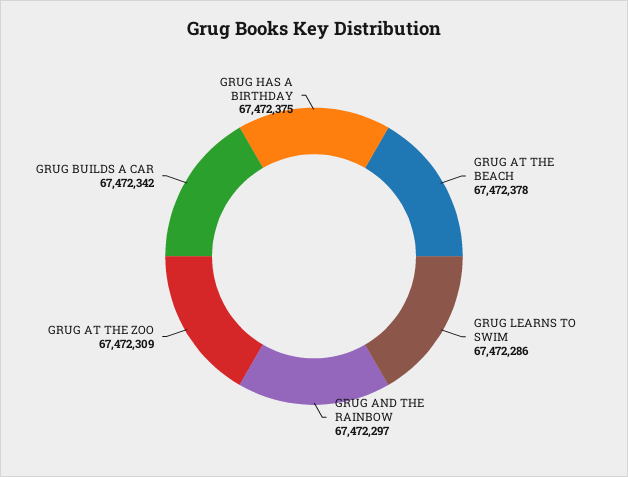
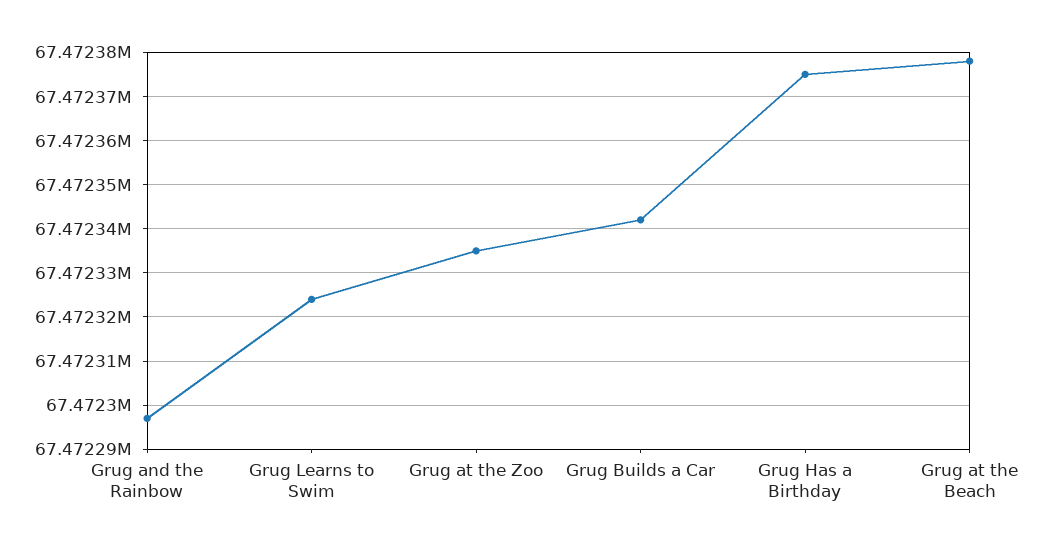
  {
    "GRUG AT THE BEACH": 67472378,
-   "GRUG LEARNS TO SWIM": 67472286,
+   "GRUG LEARNS TO SWIM": 67472325,
    "GRUG AND THE RAINBOW": 67472297,
-   "GRUG AT THE ZOO": 67472309,
+   "GRUG AT THE ZOO": 67472335,
    "GRUG BUILDS A CAR": 67472342,
    "GRUG HAS A BIRTHDAY": 67472375
  }

